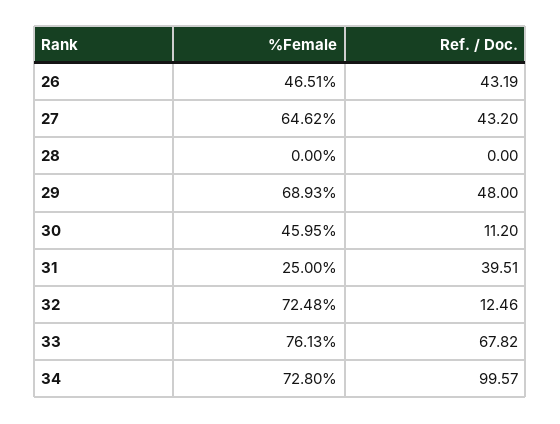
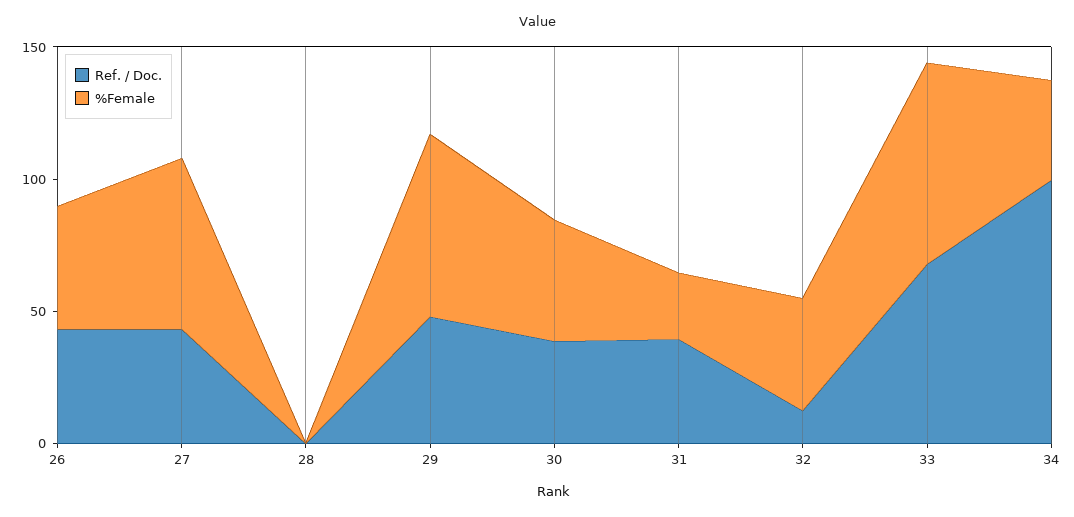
  {
    "%Female": {
      "26": 46.51,
      "27": 64.62,
      "28": 0,
      "29": 68.93,
      "30": 45.95,
      "31": 25,
-     "32": 72.48,
+     "32": 40,
      "33": 76.13,
-     "34": 72.8
+     "34": 40
    },
    "Ref. / Doc.": {
      "26": 43.19,
      "27": 43.2,
      "28": 0,
      "29": 48,
-     "30": 11.2,
+     "30": 40,
      "31": 39.51,
      "32": 12.46,
      "33": 67.82,
      "34": 99.57
    }
  }

